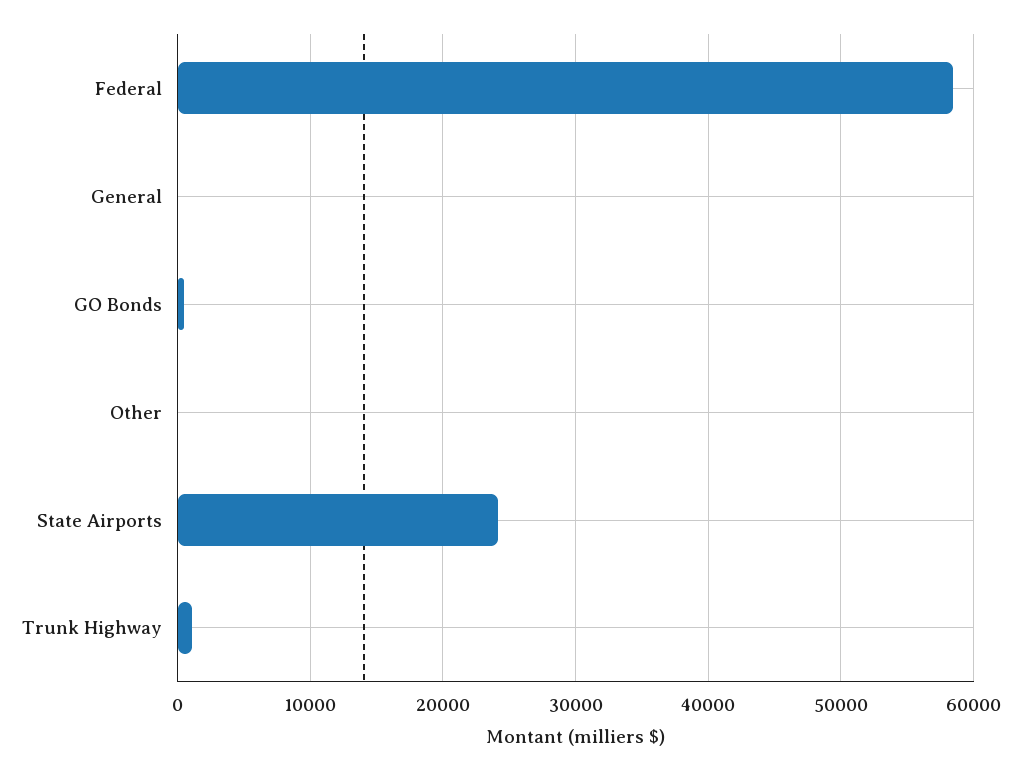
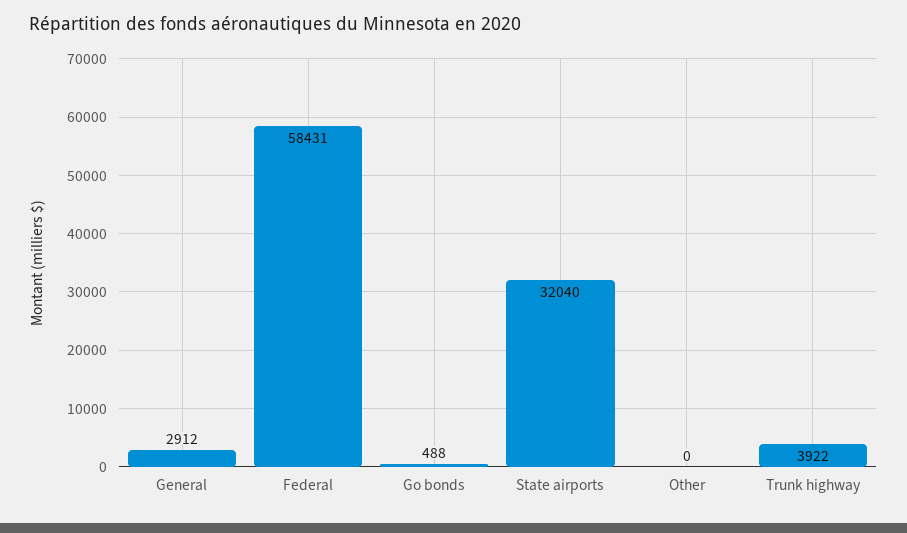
  {
    "Federal": 58431,
-   "General": 0,
+   "General": 2912,
    "GO Bonds": 488,
    "Other": 0,
-   "State Airports": 24000,
+   "State Airports": 32040,
-   "Trunk Highway": 1000
+   "Trunk Highway": 3922
  }

